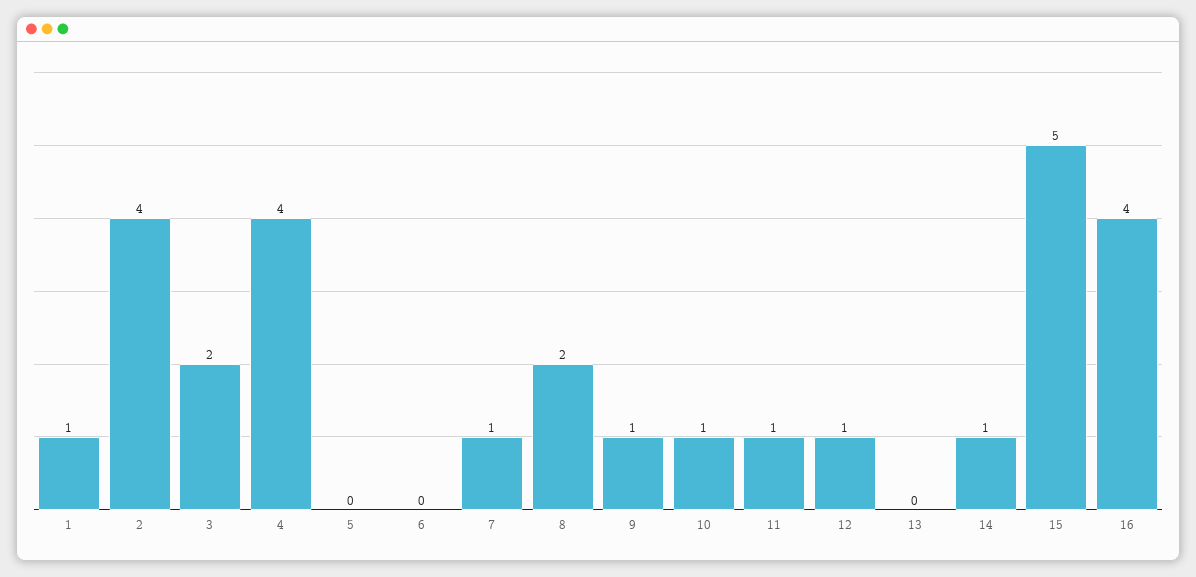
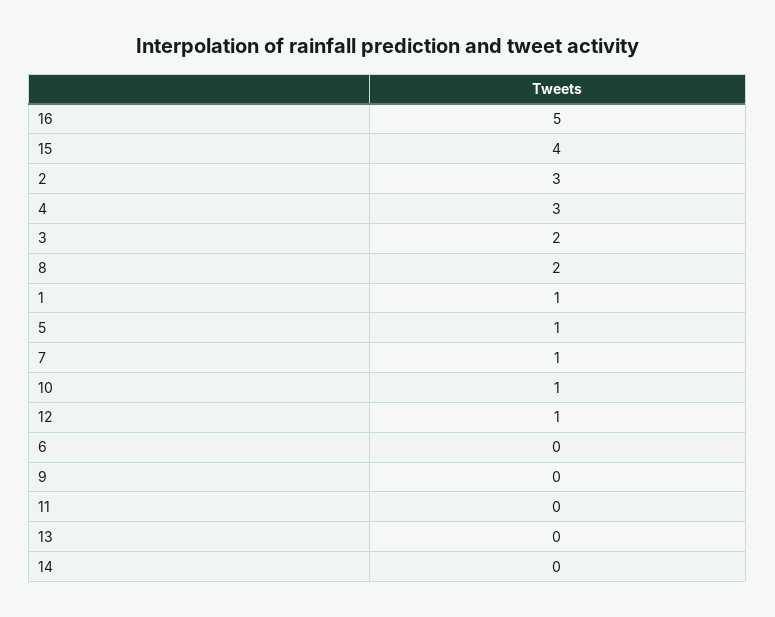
  {
    "1": 1,
-   "2": 4,
+   "2": 3,
    "3": 2,
-   "4": 4,
+   "4": 3,
-   "5": 0,
+   "5": 1,
    "6": 0,
    "7": 1,
    "8": 2,
-   "9": 1,
+   "9": 0,
    "10": 1,
-   "11": 1,
+   "11": 0,
    "12": 1,
    "13": 0,
-   "14": 1,
+   "14": 0,
-   "15": 5,
+   "15": 4,
-   "16": 4
+   "16": 5
  }

